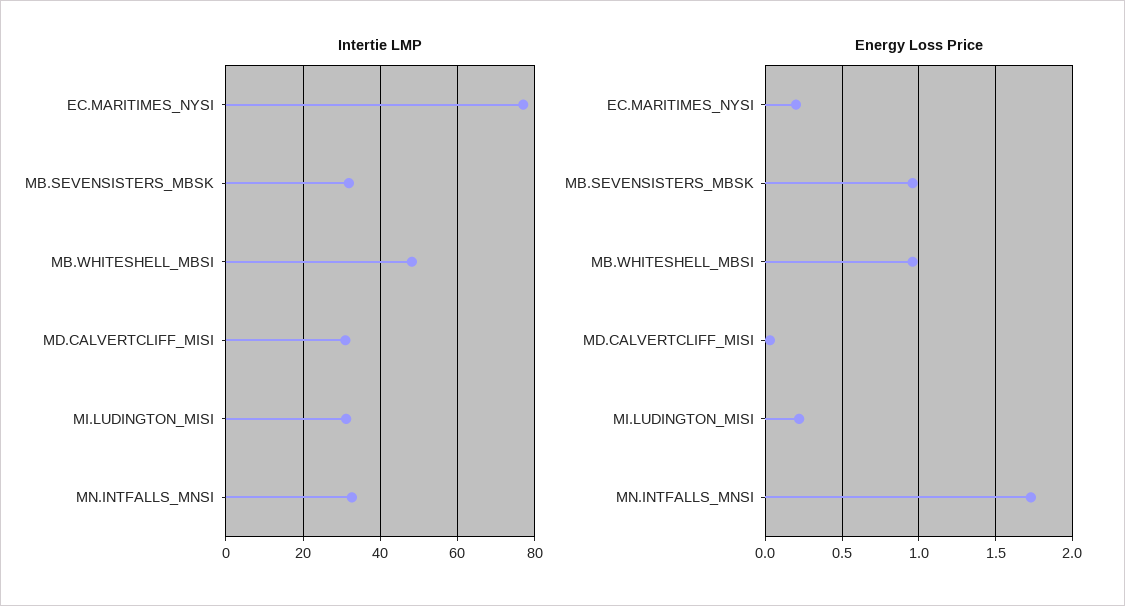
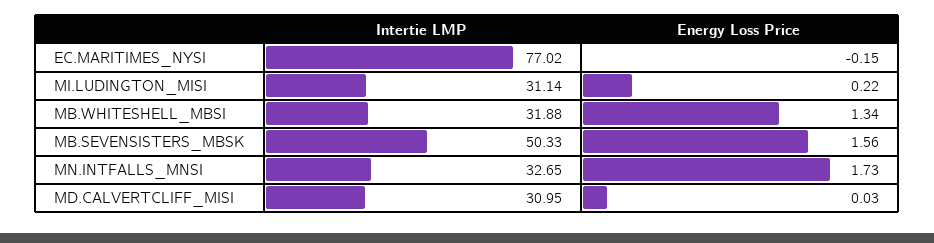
  {
    "Intertie LMP": {
      "EC.MARITIMES_NYSI": 77.02,
-     "MB.SEVENSISTERS_MBSK": 32,
+     "MB.SEVENSISTERS_MBSK": 50.33,
-     "MB.WHITESHELL_MBSI": 48,
+     "MB.WHITESHELL_MBSI": 31.88,
      "MD.CALVERTCLIFF_MISI": 30.95,
      "MI.LUDINGTON_MISI": 31.14,
      "MN.INTFALLS_MNSI": 32.65
    },
    "Energy Loss Price": {
-     "EC.MARITIMES_NYSI": 0.2,
+     "EC.MARITIMES_NYSI": -0.15,
-     "MB.SEVENSISTERS_MBSK": 0.95,
+     "MB.SEVENSISTERS_MBSK": 1.56,
-     "MB.WHITESHELL_MBSI": 0.95,
+     "MB.WHITESHELL_MBSI": 1.34,
      "MD.CALVERTCLIFF_MISI": 0.03,
      "MI.LUDINGTON_MISI": 0.22,
      "MN.INTFALLS_MNSI": 1.73
    }
  }

